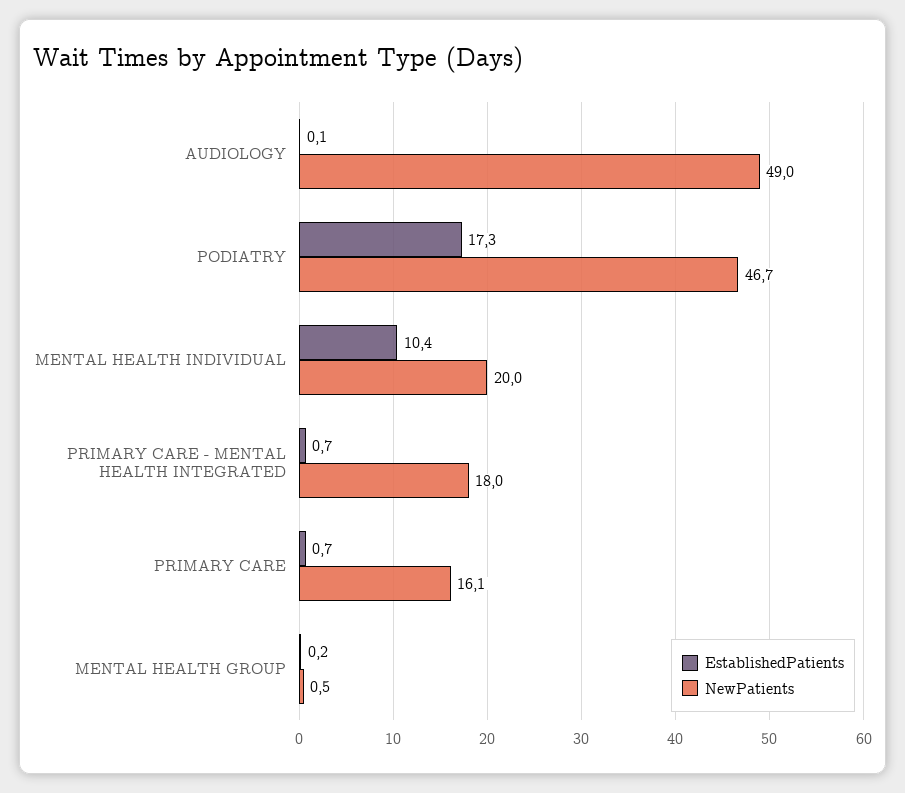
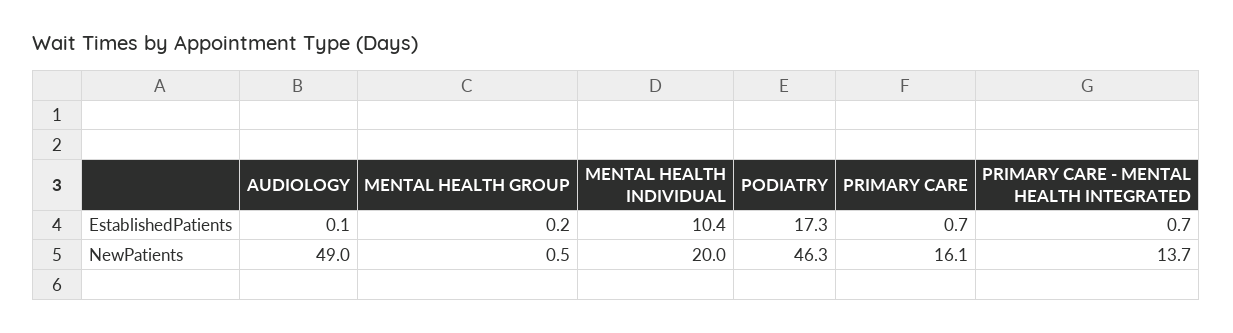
  {
    "EstablishedPatients": {
      "AUDIOLOGY": 0.1,
      "PODIATRY": 17.3,
      "MENTAL HEALTH INDIVIDUAL": 10.4,
      "PRIMARY CARE - MENTAL HEALTH INTEGRATED": 0.7,
      "PRIMARY CARE": 0.7,
      "MENTAL HEALTH GROUP": 0.2
    },
    "NewPatients": {
      "AUDIOLOGY": 49,
-     "PODIATRY": 46.7,
+     "PODIATRY": 46.3,
      "MENTAL HEALTH INDIVIDUAL": 20,
-     "PRIMARY CARE - MENTAL HEALTH INTEGRATED": 18,
+     "PRIMARY CARE - MENTAL HEALTH INTEGRATED": 13.7,
      "PRIMARY CARE": 16.1,
      "MENTAL HEALTH GROUP": 0.5
    }
  }

